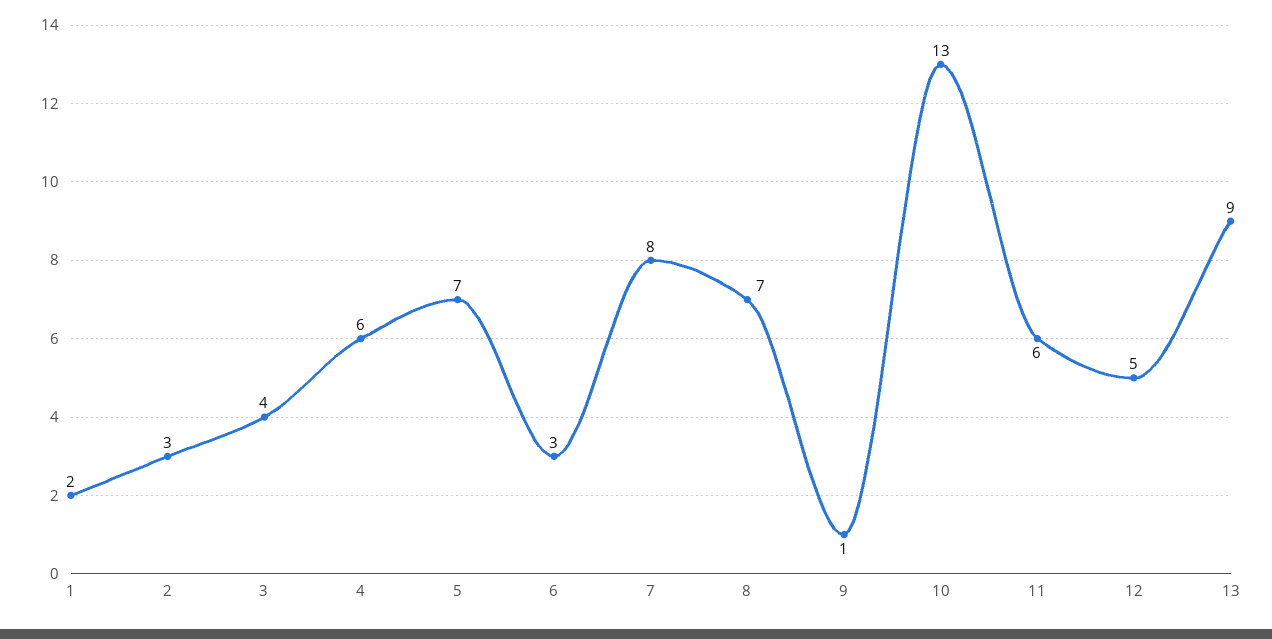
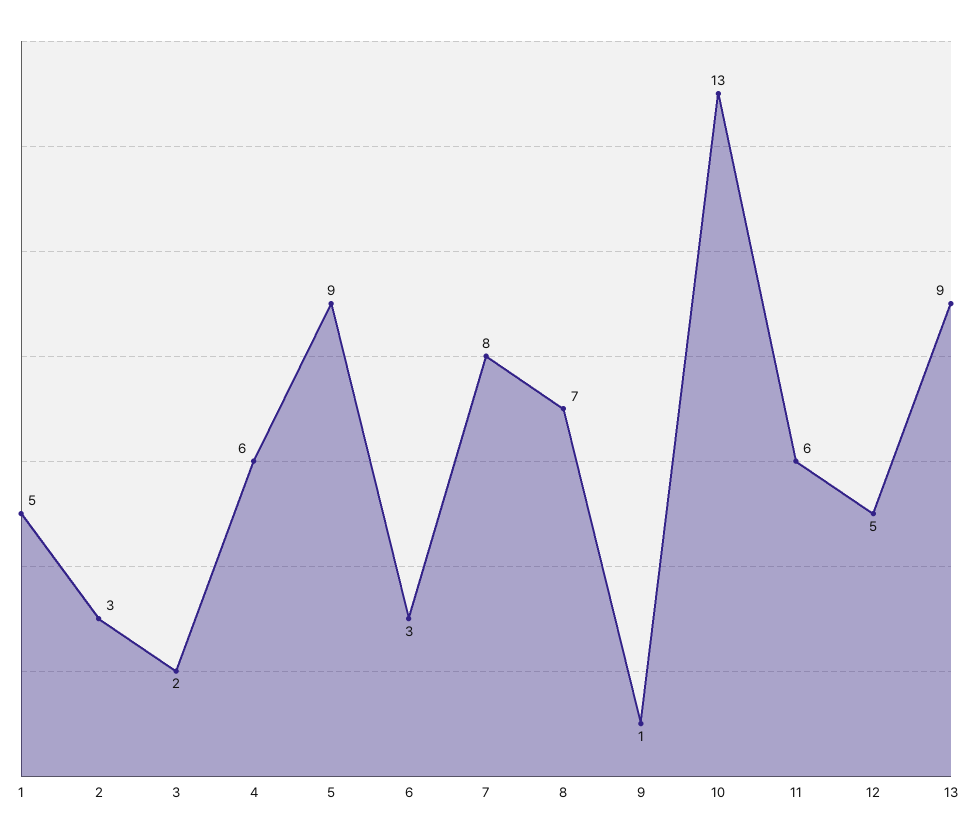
  {
-   "1": 2,
+   "1": 5,
    "2": 3,
-   "3": 4,
+   "3": 2,
    "4": 6,
-   "5": 7,
+   "5": 9,
    "6": 3,
    "7": 8,
    "8": 7,
    "9": 1,
    "10": 13,
    "11": 6,
    "12": 5,
    "13": 9
  }

